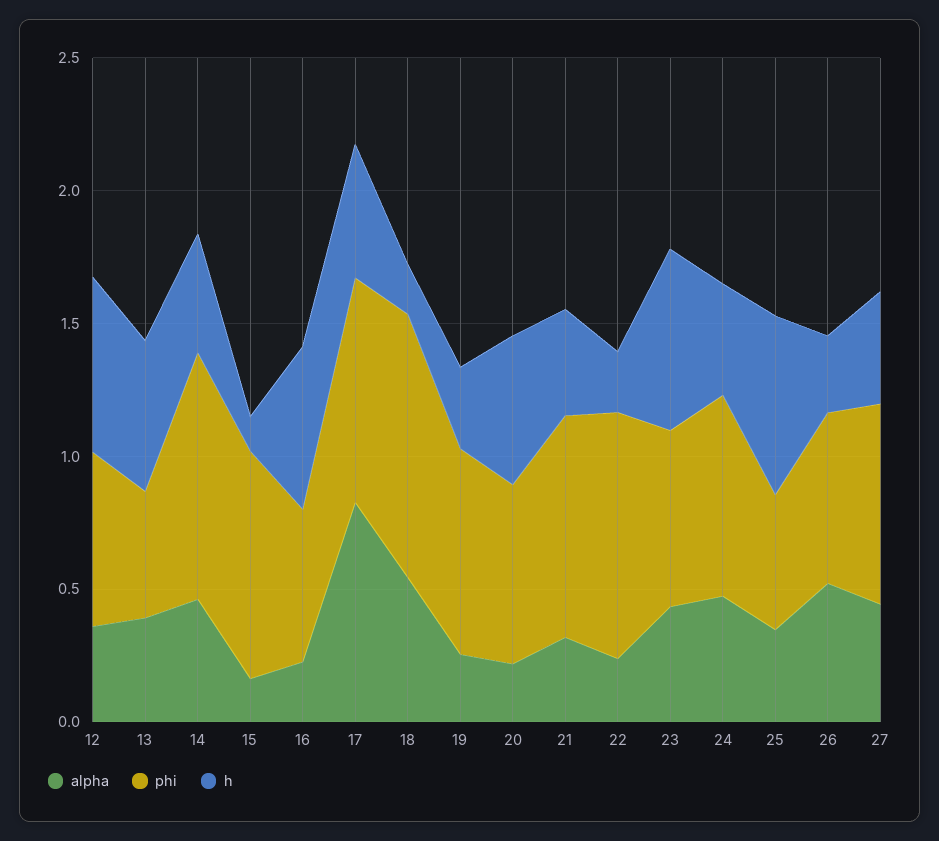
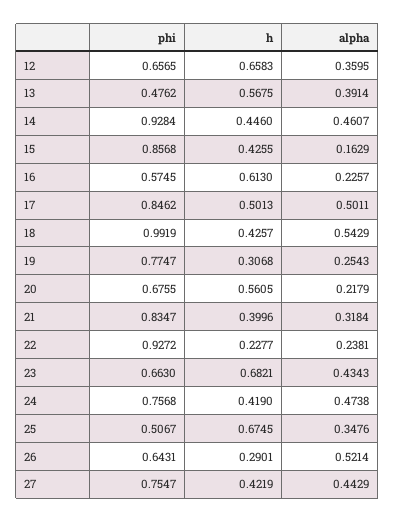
  {
    "alpha": {
      "12": 0.3595,
      "13": 0.3914,
      "14": 0.4607,
      "15": 0.1629,
      "16": 0.2257,
-     "17": 0.8,
+     "17": 0.5011,
      "18": 0.5429,
      "19": 0.2543,
      "20": 0.2179,
      "21": 0.3184,
      "22": 0.2381,
      "23": 0.4343,
      "24": 0.4738,
      "25": 0.3476,
      "26": 0.5214,
      "27": 0.4429
    },
    "phi": {
      "12": 0.6565,
      "13": 0.4762,
      "14": 0.9284,
      "15": 0.8568,
      "16": 0.5745,
      "17": 0.8462,
      "18": 0.9919,
      "19": 0.7747,
      "20": 0.6755,
      "21": 0.8347,
      "22": 0.9272,
      "23": 0.663,
      "24": 0.7568,
      "25": 0.5067,
      "26": 0.6431,
      "27": 0.7547
    },
    "h": {
      "12": 0.6583,
      "13": 0.5675,
      "14": 0.446,
-     "15": 0.1,
+     "15": 0.4255,
      "16": 0.613,
      "17": 0.5013,
-     "18": 0.2,
+     "18": 0.4257,
      "19": 0.3068,
      "20": 0.5605,
      "21": 0.3996,
      "22": 0.2277,
      "23": 0.6821,
      "24": 0.419,
      "25": 0.6745,
      "26": 0.2901,
      "27": 0.4219
    }
  }

